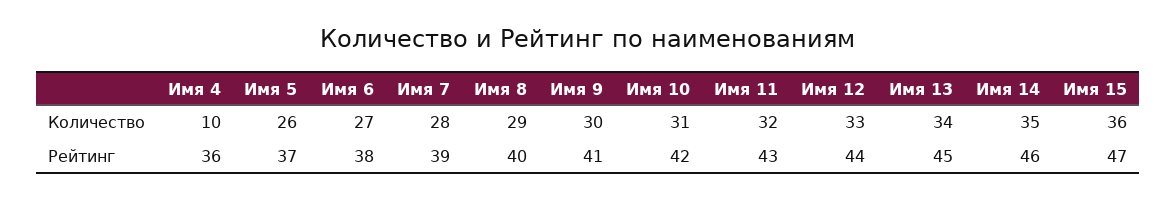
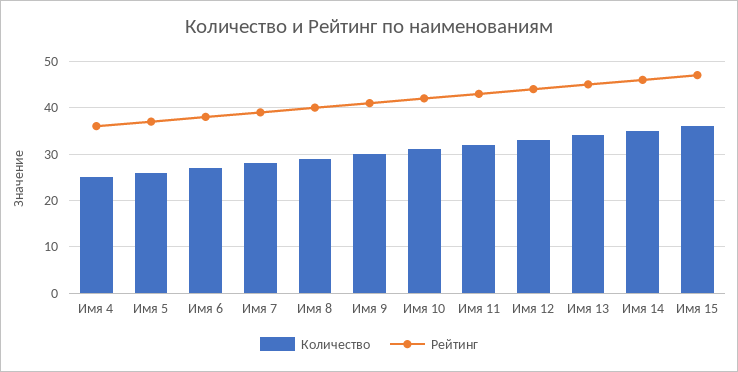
  {
    "Количество": {
-     "Имя 4": 10,
+     "Имя 4": 25,
      "Имя 5": 26,
      "Имя 6": 27,
      "Имя 7": 28,
      "Имя 8": 29,
      "Имя 9": 30,
      "Имя 10": 31,
      "Имя 11": 32,
      "Имя 12": 33,
      "Имя 13": 34,
      "Имя 14": 35,
      "Имя 15": 36
    },
    "Рейтинг": {
      "Имя 4": 36,
      "Имя 5": 37,
      "Имя 6": 38,
      "Имя 7": 39,
      "Имя 8": 40,
      "Имя 9": 41,
      "Имя 10": 42,
      "Имя 11": 43,
      "Имя 12": 44,
      "Имя 13": 45,
      "Имя 14": 46,
      "Имя 15": 47
    }
  }

